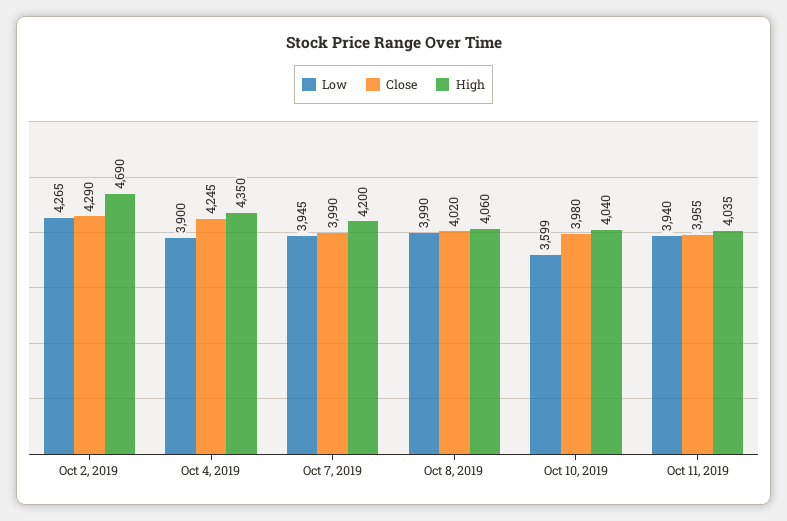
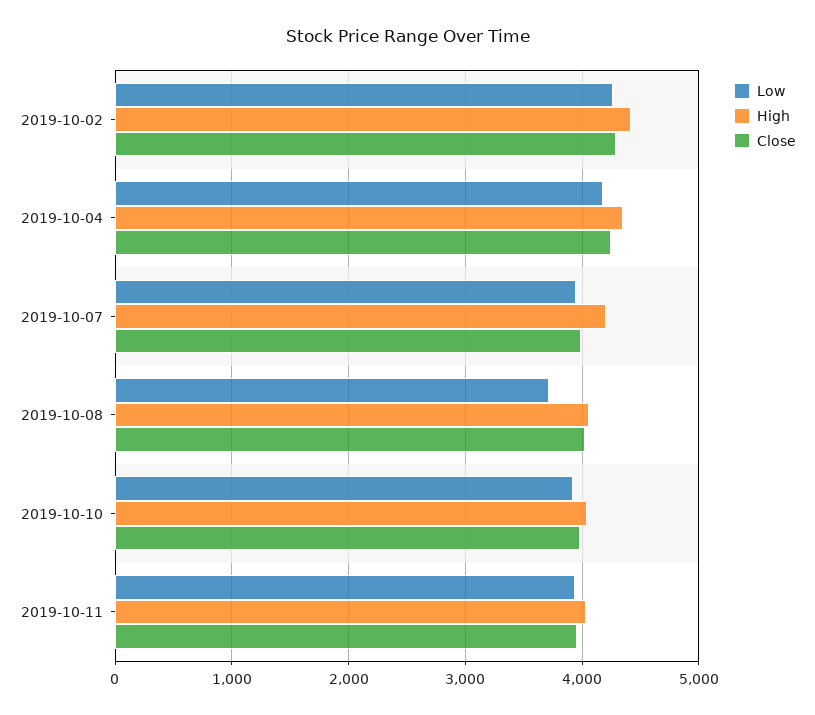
  {
    "Low": {
      "Oct 2, 2019": 4265,
-     "Oct 4, 2019": 3900,
+     "Oct 4, 2019": 4200,
      "Oct 7, 2019": 3945,
-     "Oct 8, 2019": 3990,
+     "Oct 8, 2019": 3700,
-     "Oct 10, 2019": 3599,
+     "Oct 10, 2019": 3900,
      "Oct 11, 2019": 3940
    },
    "Close": {
      "Oct 2, 2019": 4290,
      "Oct 4, 2019": 4245,
      "Oct 7, 2019": 3990,
      "Oct 8, 2019": 4020,
      "Oct 10, 2019": 3980,
      "Oct 11, 2019": 3955
    },
    "High": {
-     "Oct 2, 2019": 4690,
+     "Oct 2, 2019": 4400,
      "Oct 4, 2019": 4350,
      "Oct 7, 2019": 4200,
      "Oct 8, 2019": 4060,
      "Oct 10, 2019": 4040,
      "Oct 11, 2019": 4035
    }
  }

